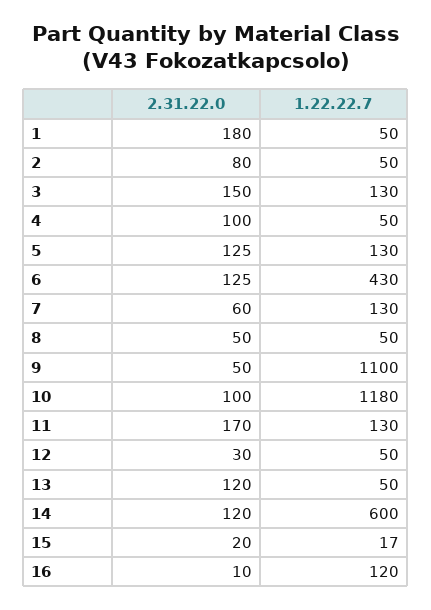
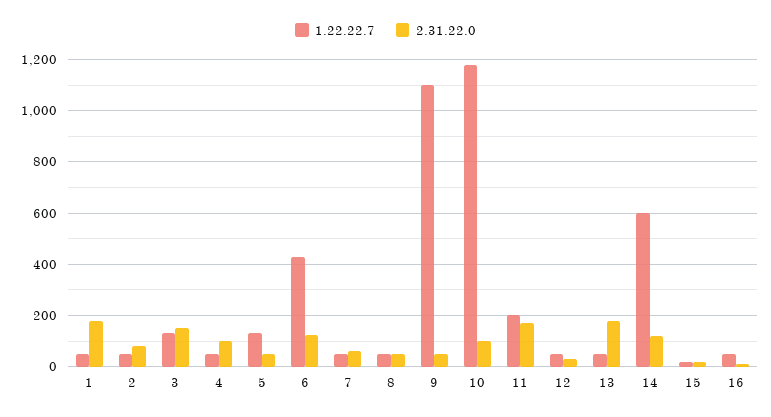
  {
    "2.31.22.0": {
      "1": 180,
      "2": 80,
      "3": 150,
      "4": 100,
-     "5": 125,
+     "5": 50,
      "6": 125,
      "7": 60,
      "8": 50,
      "9": 50,
      "10": 100,
      "11": 170,
      "12": 30,
-     "13": 120,
+     "13": 175,
      "14": 120,
      "15": 20,
      "16": 10
    },
    "1.22.22.7": {
      "1": 50,
      "2": 50,
      "3": 130,
      "4": 50,
      "5": 130,
      "6": 430,
-     "7": 130,
+     "7": 50,
      "8": 50,
      "9": 1100,
      "10": 1180,
-     "11": 130,
+     "11": 200,
      "12": 50,
      "13": 50,
      "14": 600,
      "15": 17,
-     "16": 120
+     "16": 50
    }
  }

